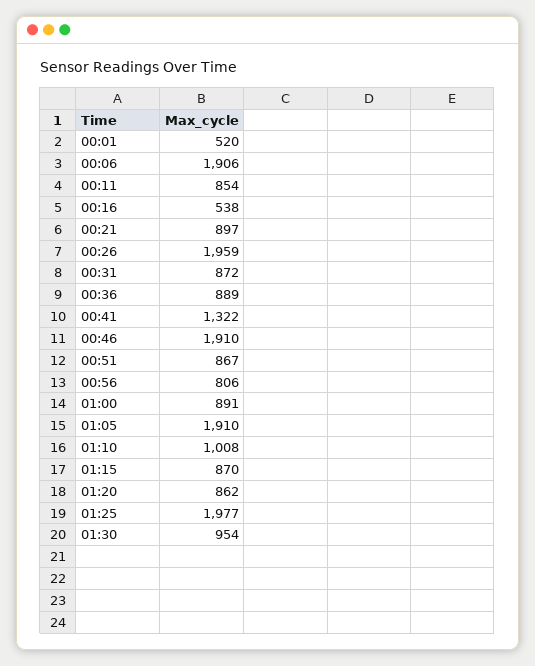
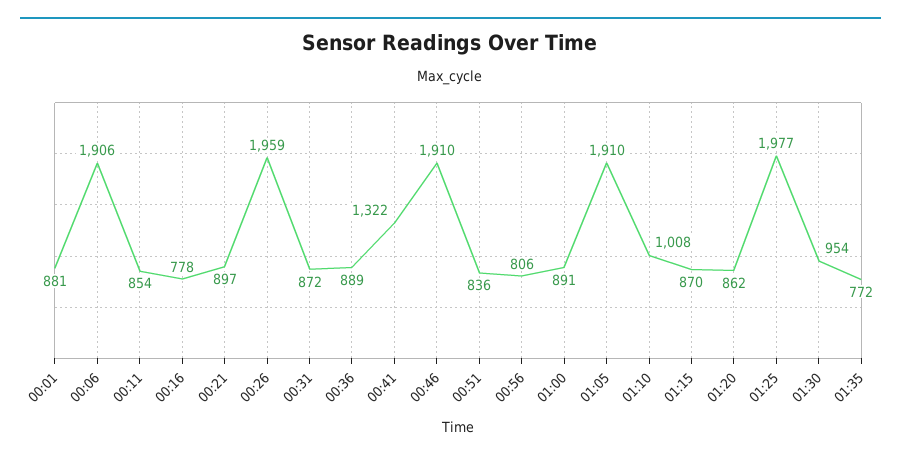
  {
-   "00:01": 520,
+   "00:01": 881,
    "00:06": 1906,
    "00:11": 854,
-   "00:16": 538,
+   "00:16": 778,
    "00:21": 897,
    "00:26": 1959,
    "00:31": 872,
    "00:36": 889,
    "00:41": 1322,
    "00:46": 1910,
-   "00:51": 867,
+   "00:51": 836,
    "00:56": 806,
    "01:00": 891,
    "01:05": 1910,
    "01:10": 1008,
    "01:15": 870,
    "01:20": 862,
    "01:25": 1977,
-   "01:30": 954
+   "01:30": 954,
+   "01:35": 772
  }

